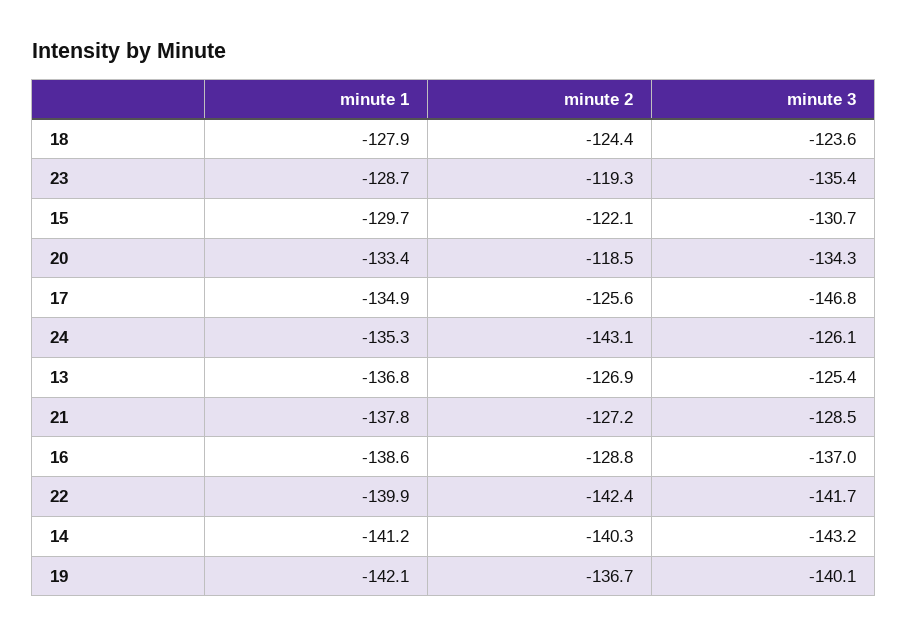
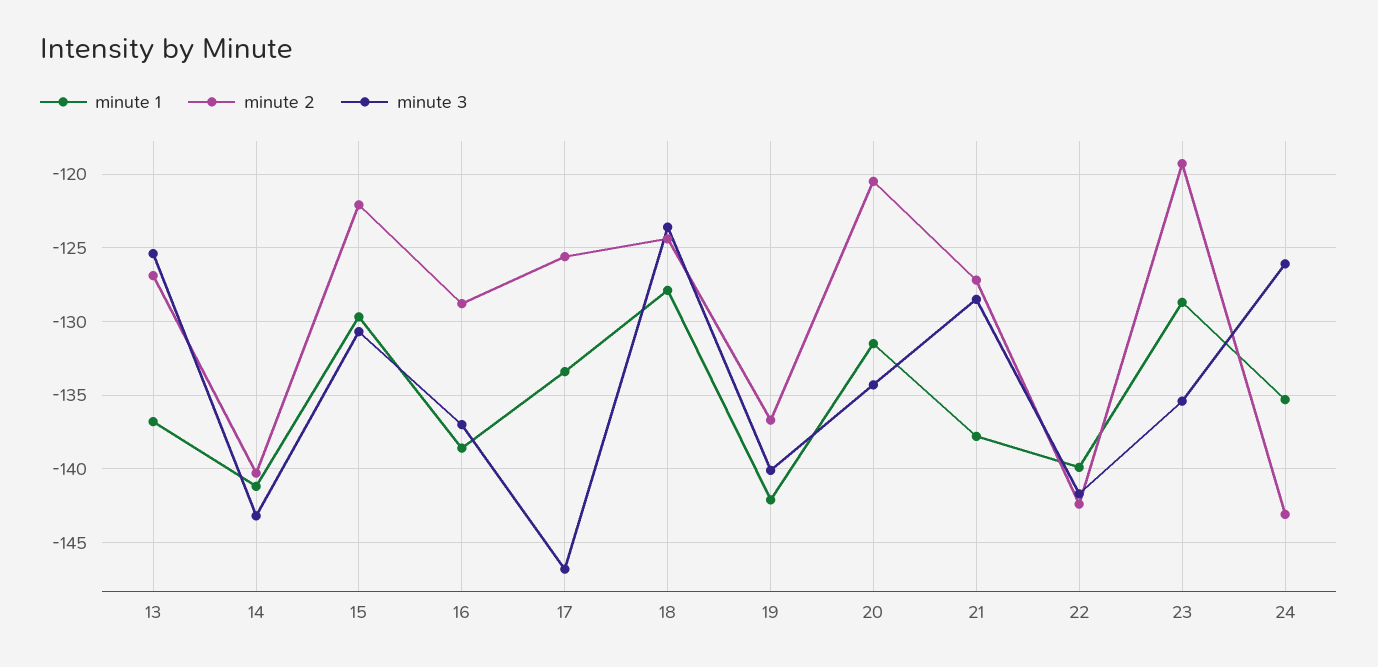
  {
    "minute 1": {
      "18": -127.9,
      "23": -128.7,
      "15": -129.7,
-     "20": -133.4,
+     "20": -131.5,
-     "17": -134.9,
+     "17": -133.5,
      "24": -135.3,
      "13": -136.8,
      "21": -137.8,
      "16": -138.6,
      "22": -139.9,
      "14": -141.2,
      "19": -142.1
    },
    "minute 2": {
      "18": -124.4,
      "23": -119.3,
      "15": -122.1,
-     "20": -118.5,
+     "20": -120.5,
      "17": -125.6,
      "24": -143.1,
      "13": -126.9,
      "21": -127.2,
      "16": -128.8,
      "22": -142.4,
      "14": -140.3,
      "19": -136.7
    },
    "minute 3": {
      "18": -123.6,
      "23": -135.4,
      "15": -130.7,
      "20": -134.3,
      "17": -146.8,
      "24": -126.1,
      "13": -125.4,
      "21": -128.5,
      "16": -137,
      "22": -141.7,
      "14": -143.2,
      "19": -140.1
    }
  }

